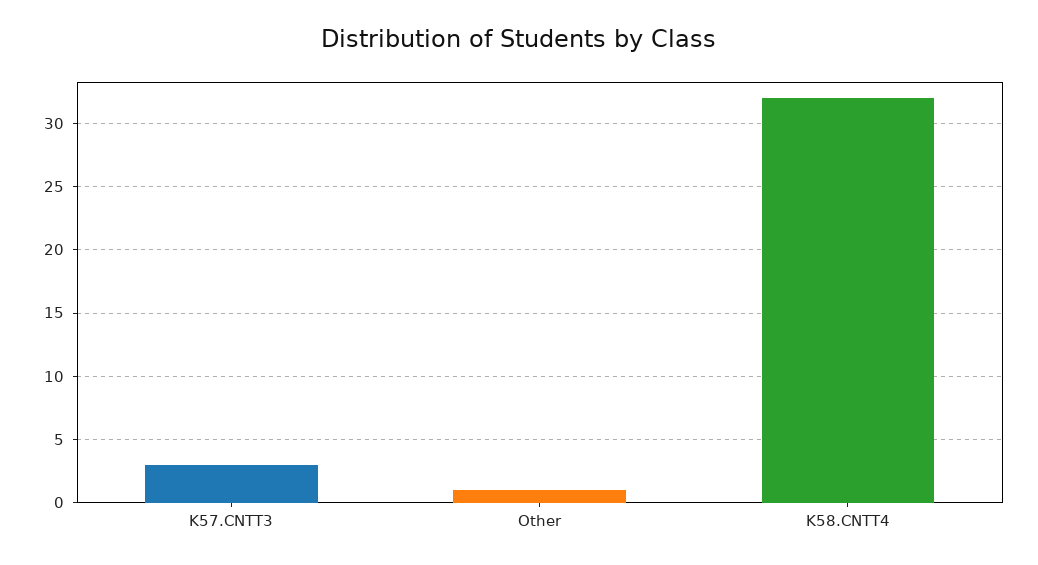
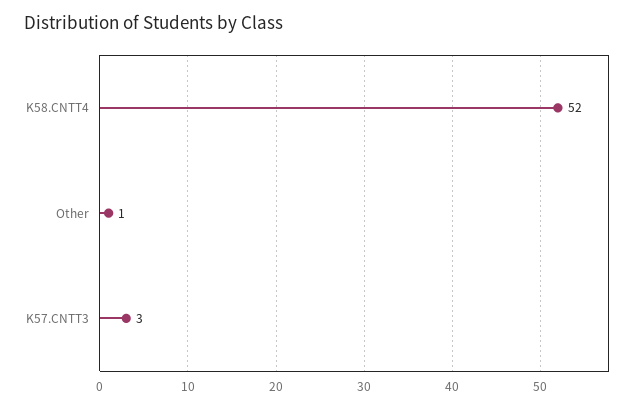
  {
    "K57.CNTT3": 3,
    "Other": 1,
-   "K58.CNTT4": 32
+   "K58.CNTT4": 52
  }

